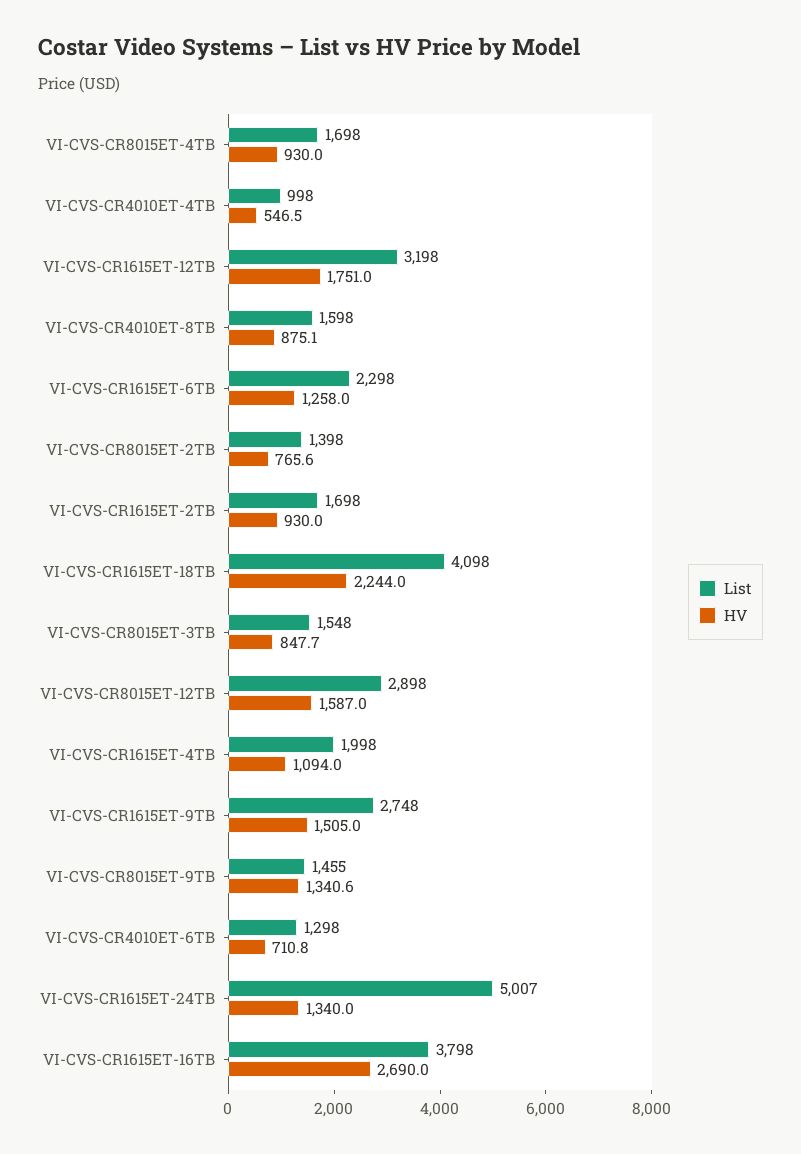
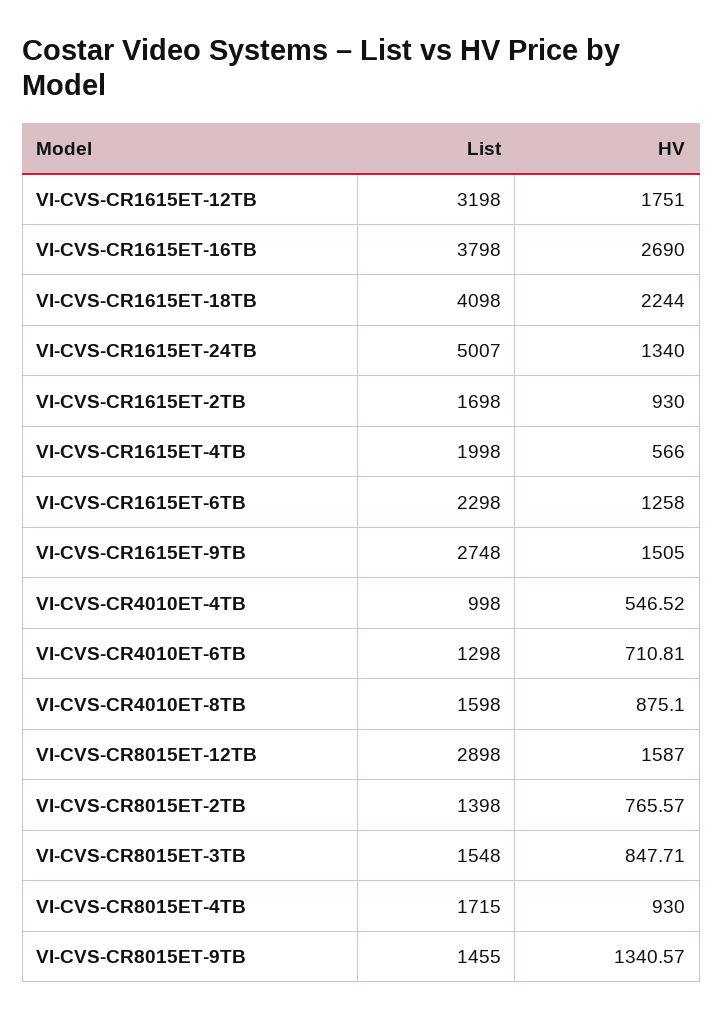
  {
    "List": {
-     "VI-CVS-CR8015ET-4TB": 1698,
+     "VI-CVS-CR8015ET-4TB": 1715,
      "VI-CVS-CR4010ET-4TB": 998,
      "VI-CVS-CR1615ET-12TB": 3198,
      "VI-CVS-CR4010ET-8TB": 1598,
      "VI-CVS-CR1615ET-6TB": 2298,
      "VI-CVS-CR8015ET-2TB": 1398,
      "VI-CVS-CR1615ET-2TB": 1698,
      "VI-CVS-CR1615ET-18TB": 4098,
      "VI-CVS-CR8015ET-3TB": 1548,
      "VI-CVS-CR8015ET-12TB": 2898,
      "VI-CVS-CR1615ET-4TB": 1998,
      "VI-CVS-CR1615ET-9TB": 2748,
      "VI-CVS-CR8015ET-9TB": 1455,
      "VI-CVS-CR4010ET-6TB": 1298,
      "VI-CVS-CR1615ET-24TB": 5007,
      "VI-CVS-CR1615ET-16TB": 3798
    },
    "HV": {
      "VI-CVS-CR8015ET-4TB": 930,
      "VI-CVS-CR4010ET-4TB": 546.52,
      "VI-CVS-CR1615ET-12TB": 1751,
      "VI-CVS-CR4010ET-8TB": 875.1,
      "VI-CVS-CR1615ET-6TB": 1258,
      "VI-CVS-CR8015ET-2TB": 765.57,
      "VI-CVS-CR1615ET-2TB": 930,
      "VI-CVS-CR1615ET-18TB": 2244,
      "VI-CVS-CR8015ET-3TB": 847.71,
      "VI-CVS-CR8015ET-12TB": 1587,
-     "VI-CVS-CR1615ET-4TB": 1094,
+     "VI-CVS-CR1615ET-4TB": 566,
      "VI-CVS-CR1615ET-9TB": 1505,
      "VI-CVS-CR8015ET-9TB": 1340.57,
      "VI-CVS-CR4010ET-6TB": 710.81,
      "VI-CVS-CR1615ET-24TB": 1340,
      "VI-CVS-CR1615ET-16TB": 2690
    }
  }

